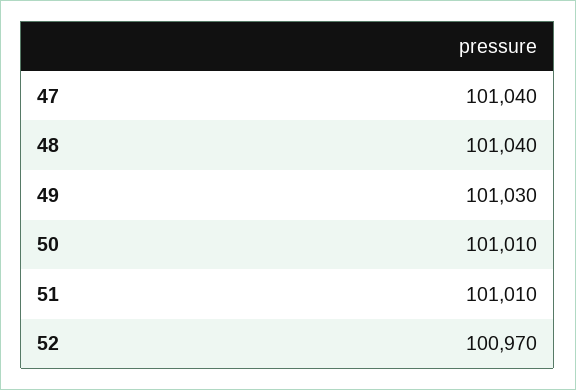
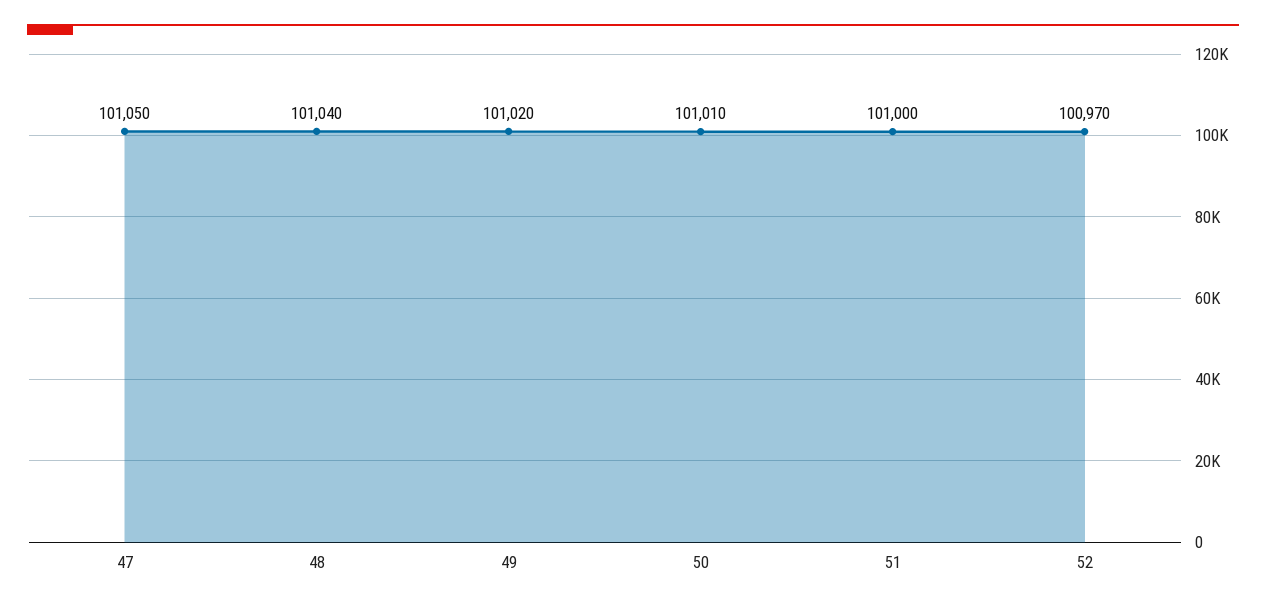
  {
-   "47": 101040,
+   "47": 101050,
    "48": 101040,
-   "49": 101030,
+   "49": 101020,
    "50": 101010,
-   "51": 101010,
+   "51": 101000,
    "52": 100970
  }

